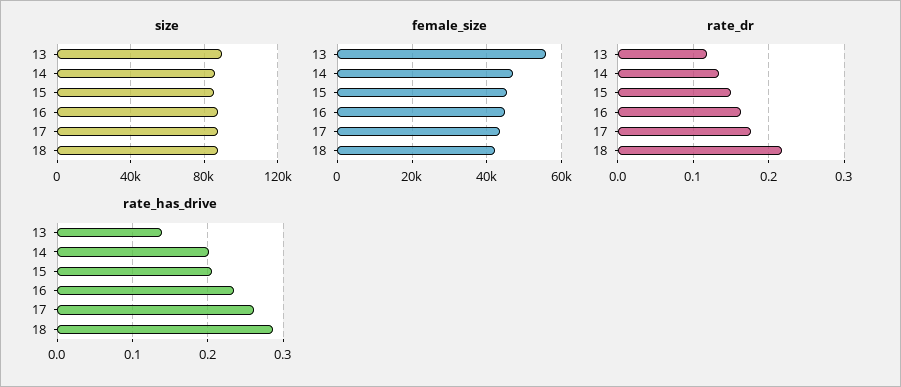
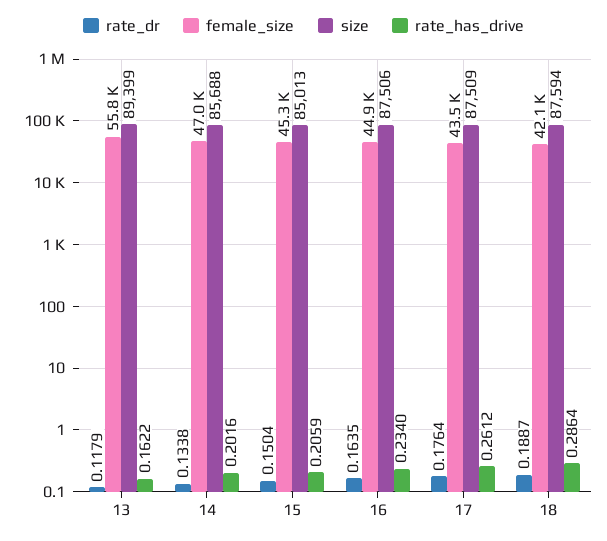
  {
    "size": {
      "13": 89399,
      "14": 85688,
      "15": 85013,
      "16": 87506,
      "17": 87509,
      "18": 87594
    },
    "female_size": {
      "13": 55800,
      "14": 47000,
      "15": 45300,
      "16": 44900,
      "17": 43500,
      "18": 42100
    },
    "rate_dr": {
      "13": 0.1179,
      "14": 0.1338,
      "15": 0.1504,
      "16": 0.1635,
      "17": 0.1764,
-     "18": 0.22
+     "18": 0.1887
    },
    "rate_has_drive": {
-     "13": 0.14,
+     "13": 0.1622,
      "14": 0.2016,
      "15": 0.2059,
      "16": 0.234,
      "17": 0.2612,
      "18": 0.2864
    }
  }

